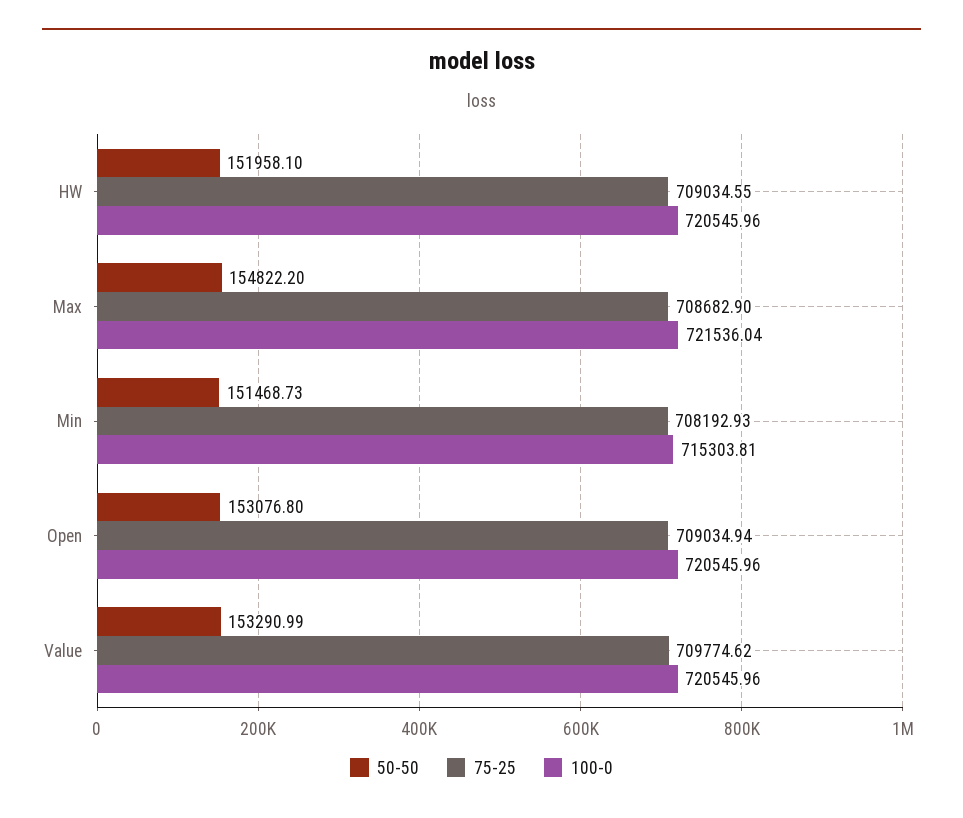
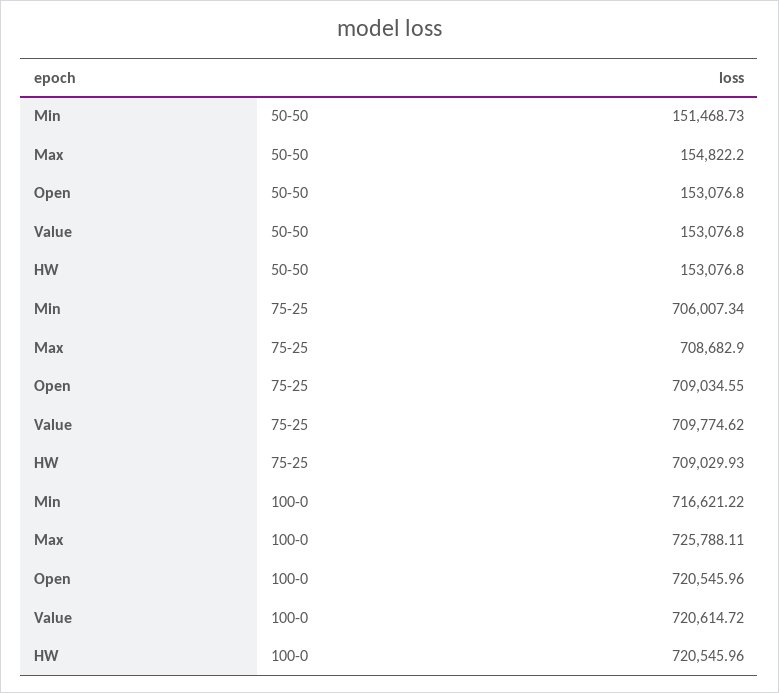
  {
    "50-50": {
-     "HW": 151958.1,
+     "HW": 153076.8,
      "Max": 154822.2,
      "Min": 151468.73,
      "Open": 153076.8,
-     "Value": 153290.99
+     "Value": 153076.8
    },
    "75-25": {
-     "HW": 709034.55,
+     "HW": 709029.93,
      "Max": 708682.9,
-     "Min": 708192.93,
+     "Min": 706007.34,
-     "Open": 709034.94,
+     "Open": 709034.55,
      "Value": 709774.62
    },
    "100-0": {
      "HW": 720545.96,
-     "Max": 721536.04,
+     "Max": 725788.11,
-     "Min": 715303.81,
+     "Min": 716621.22,
      "Open": 720545.96,
-     "Value": 720545.96
+     "Value": 720614.72
    }
  }

